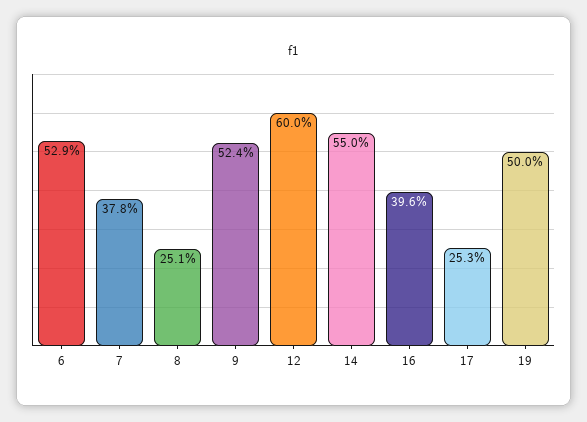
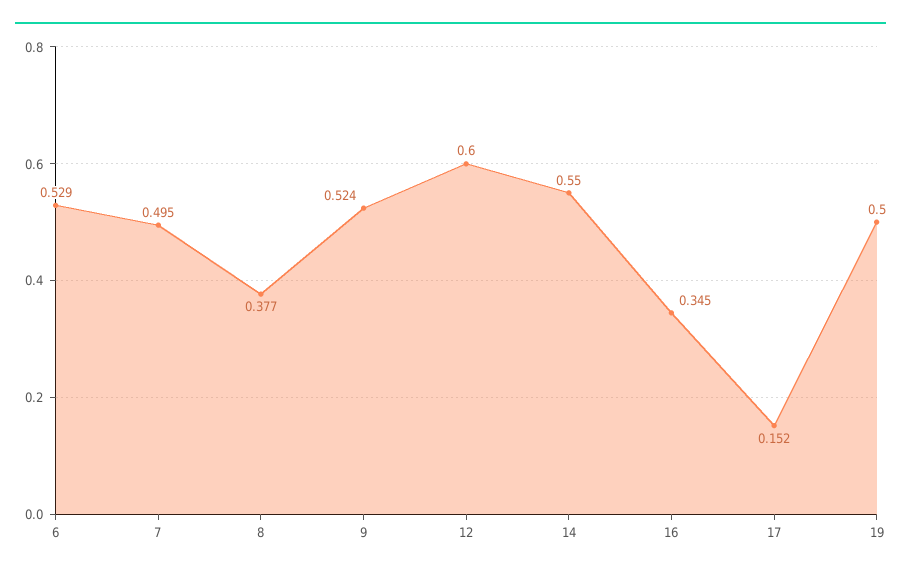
  {
    "6": 0.529,
-   "7": 0.378,
+   "7": 0.495,
-   "8": 0.251,
+   "8": 0.377,
    "9": 0.524,
    "12": 0.6,
    "14": 0.55,
-   "16": 0.396,
+   "16": 0.345,
-   "17": 0.253,
+   "17": 0.152,
    "19": 0.5
  }

